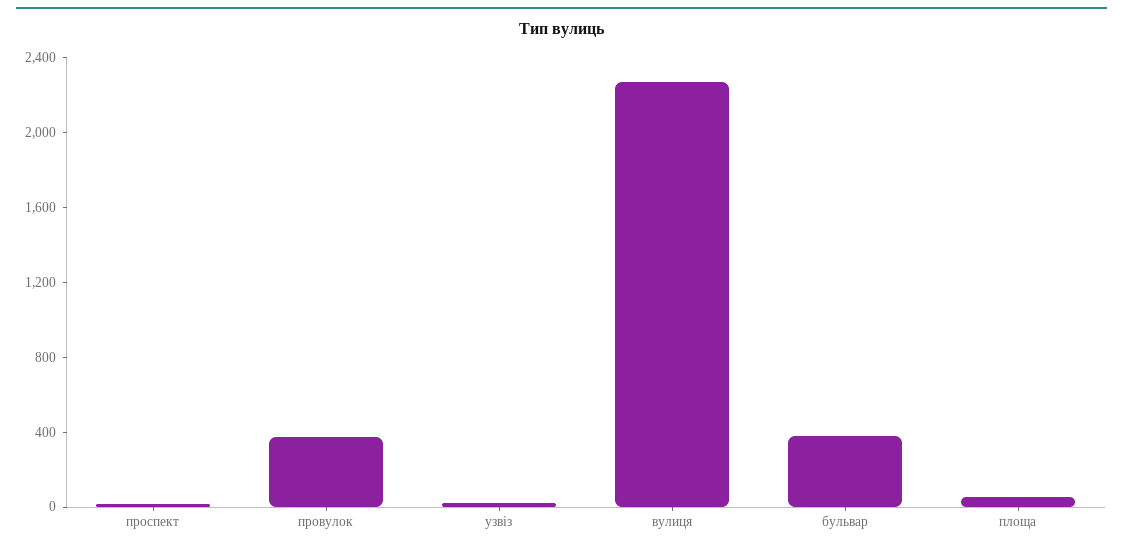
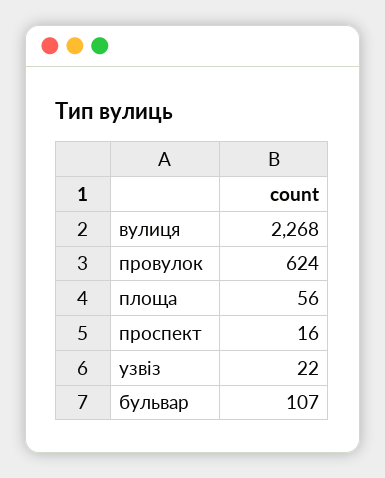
  {
    "проспект": 16,
-   "провулок": 400,
+   "провулок": 624,
    "узвіз": 22,
    "вулиця": 2268,
-   "бульвар": 400,
+   "бульвар": 107,
    "площа": 56
  }

